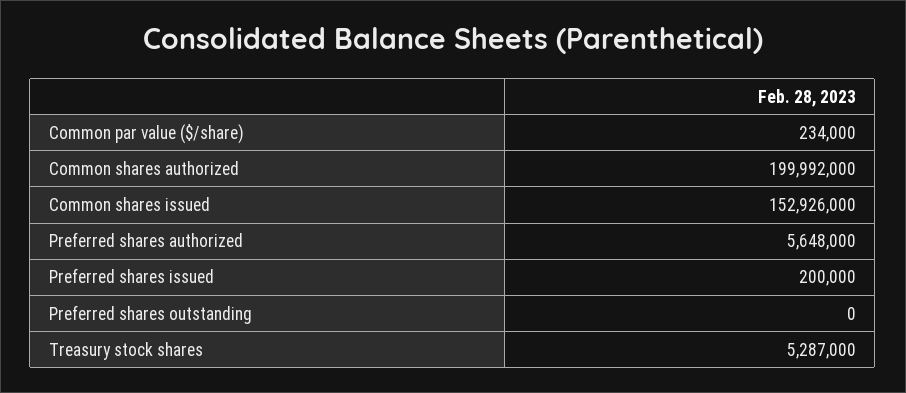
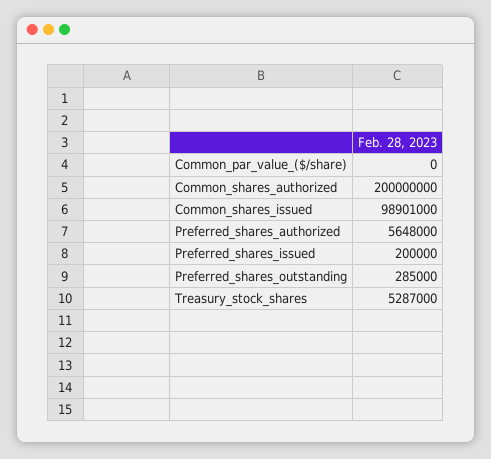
  {
-   "Common par value ($/share)": 234000,
+   "Common par value ($/share)": 0,
-   "Common shares authorized": 199992000,
+   "Common shares authorized": 200000000,
-   "Common shares issued": 152926000,
+   "Common shares issued": 98901000,
    "Preferred shares authorized": 5648000,
    "Preferred shares issued": 200000,
-   "Preferred shares outstanding": 0,
+   "Preferred shares outstanding": 285000,
    "Treasury stock shares": 5287000
  }

